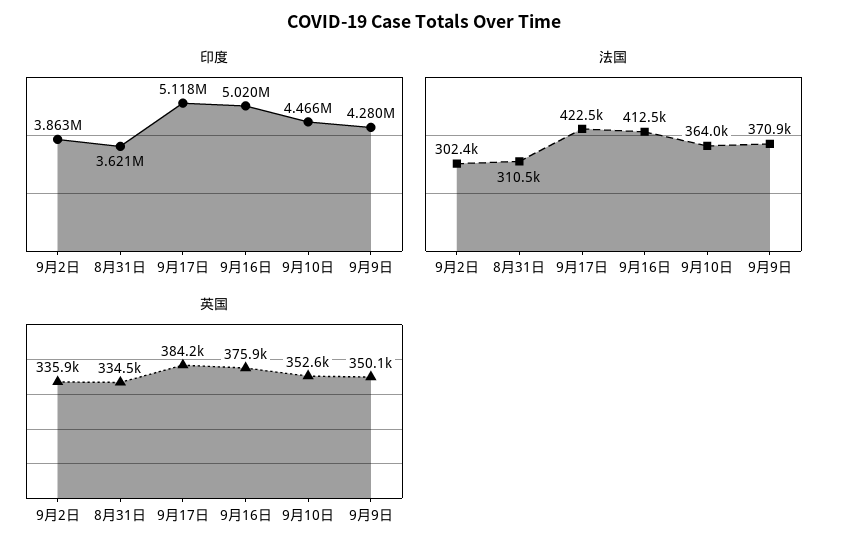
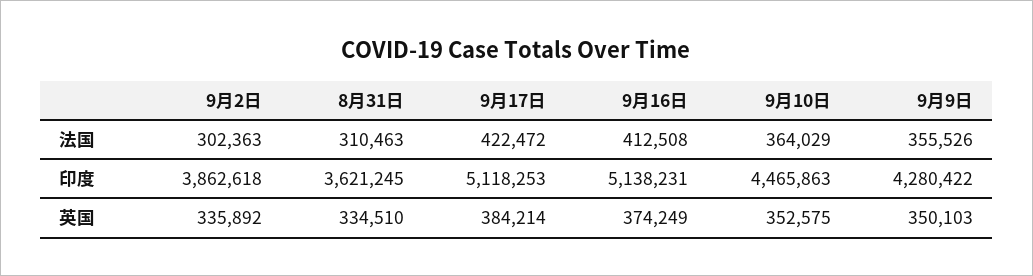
  {
    "印度": {
      "9月2日": 3862618,
      "8月31日": 3621245,
      "9月17日": 5118253,
-     "9月16日": 5020000,
+     "9月16日": 5138231,
      "9月10日": 4465863,
      "9月9日": 4280422
    },
    "法国": {
      "9月2日": 302363,
      "8月31日": 310463,
      "9月17日": 422472,
      "9月16日": 412508,
      "9月10日": 364029,
-     "9月9日": 370900
+     "9月9日": 355526
    },
    "英国": {
      "9月2日": 335892,
      "8月31日": 334510,
      "9月17日": 384214,
-     "9月16日": 375900,
+     "9月16日": 374249,
      "9月10日": 352575,
      "9月9日": 350103
    }
  }

